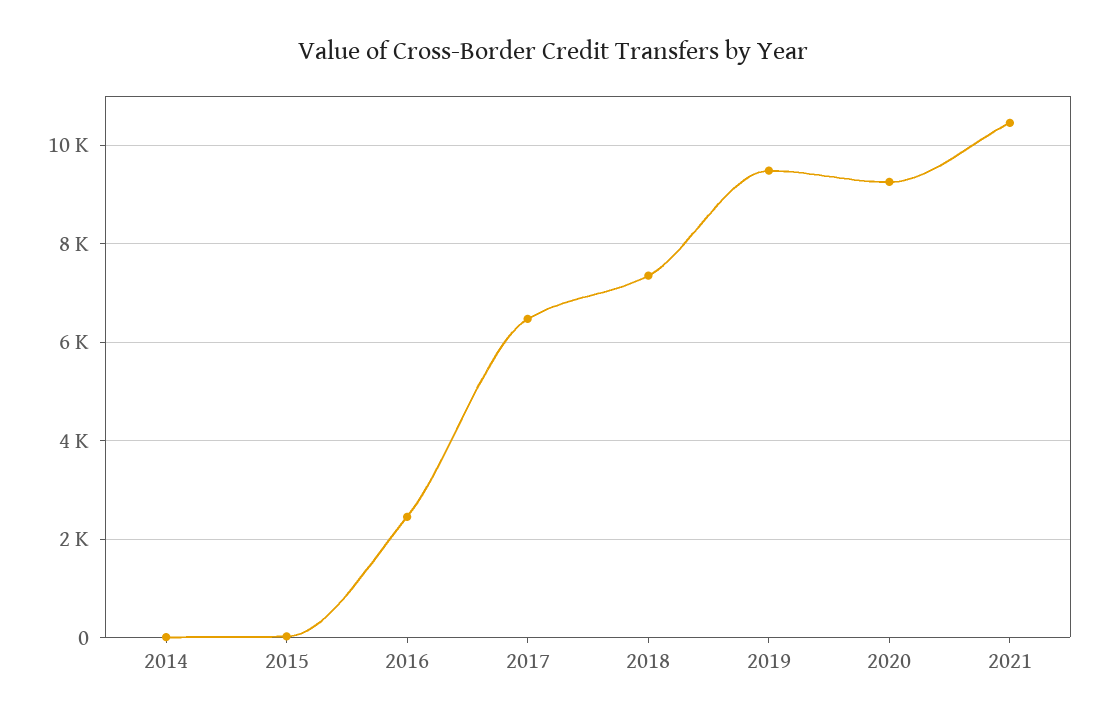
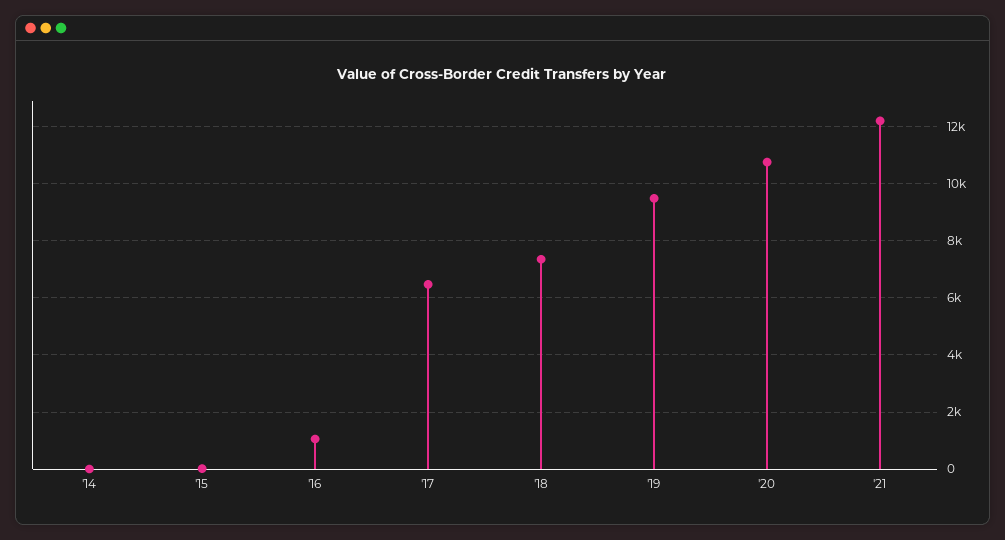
  {
    "2014": 0,
    "2015": 0,
-   "2016": 2400,
+   "2016": 1000,
    "2017": 6400,
    "2018": 7400,
    "2019": 9400,
-   "2020": 9200,
+   "2020": 10750,
-   "2021": 10400
+   "2021": 12250
  }

